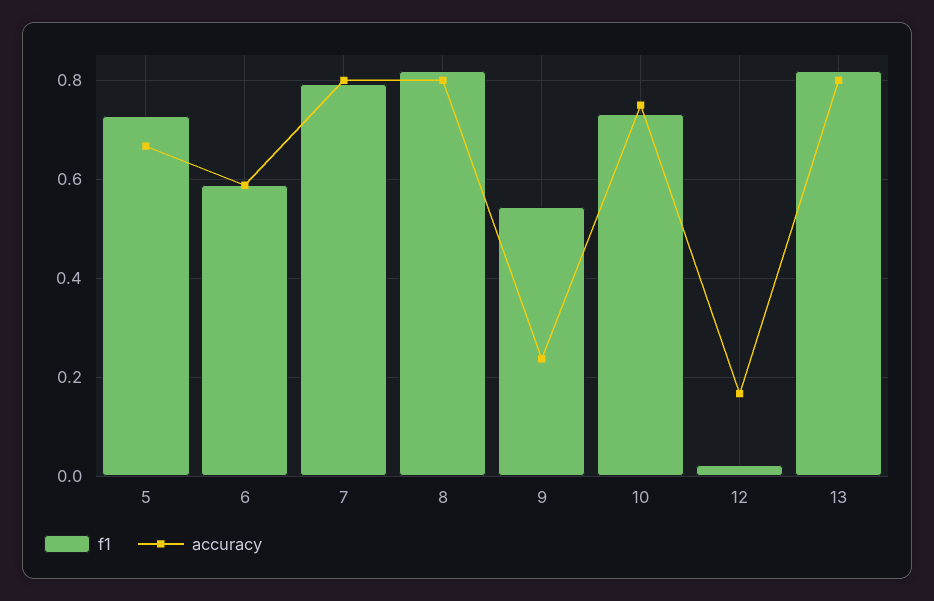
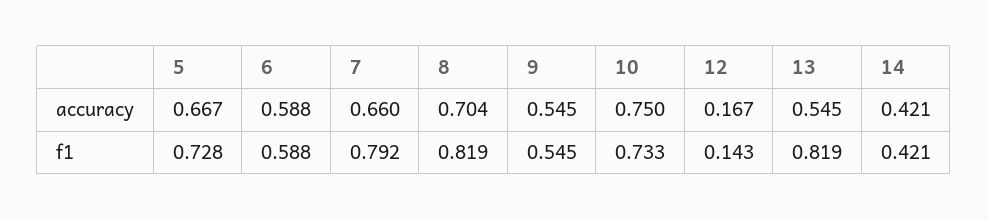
  {
    "f1": {
      "5": 0.728,
      "6": 0.588,
      "7": 0.792,
      "8": 0.819,
      "9": 0.545,
      "10": 0.733,
-     "12": 0.02,
+     "12": 0.143,
-     "13": 0.819
+     "13": 0.819,
+     "14": 0.421
    },
    "accuracy": {
      "5": 0.667,
      "6": 0.588,
-     "7": 0.8,
+     "7": 0.66,
-     "8": 0.8,
+     "8": 0.704,
-     "9": 0.24,
+     "9": 0.545,
      "10": 0.75,
      "12": 0.167,
-     "13": 0.8
+     "13": 0.545,
+     "14": 0.421
    }
  }

